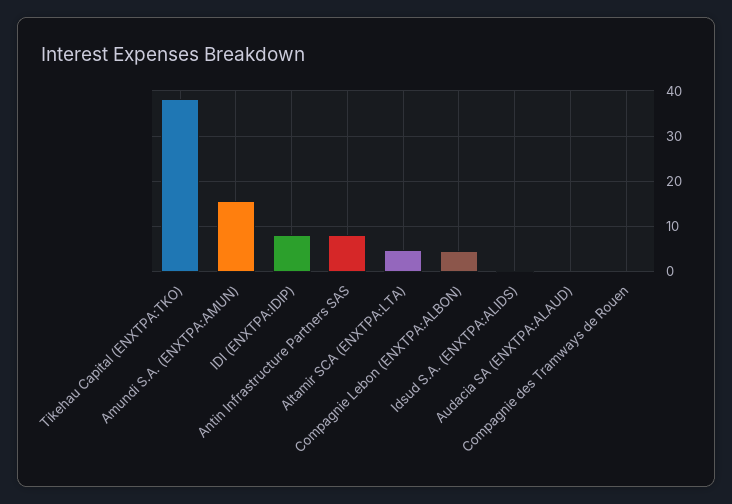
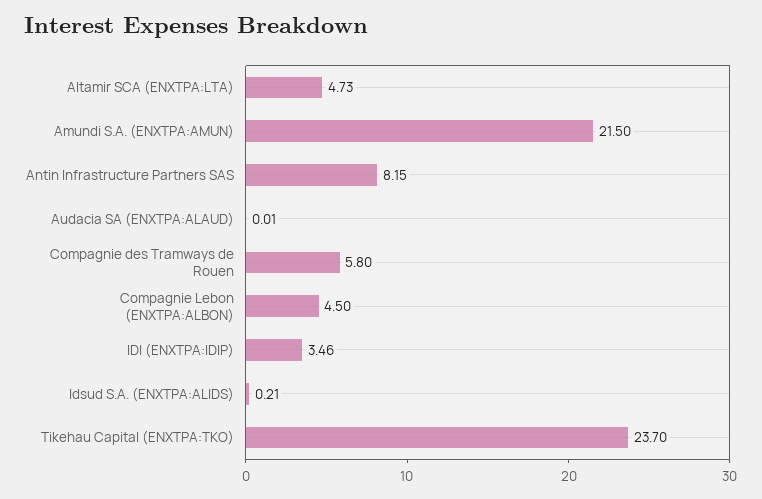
  {
-   "Tikehau Capital (ENXTPA:TKO)": 38,
+   "Tikehau Capital (ENXTPA:TKO)": 23.7,
-   "Amundi S.A. (ENXTPA:AMUN)": 16,
+   "Amundi S.A. (ENXTPA:AMUN)": 21.5,
-   "IDI (ENXTPA:IDIP)": 8,
+   "IDI (ENXTPA:IDIP)": 3.46,
    "Antin Infrastructure Partners SAS": 8.15,
    "Altamir SCA (ENXTPA:LTA)": 4.73,
    "Compagnie Lebon (ENXTPA:ALBON)": 4.5,
    "Idsud S.A. (ENXTPA:ALIDS)": 0.21,
    "Audacia SA (ENXTPA:ALAUD)": 0.01,
-   "Compagnie des Tramways de Rouen": 0
+   "Compagnie des Tramways de Rouen": 5.8
  }

